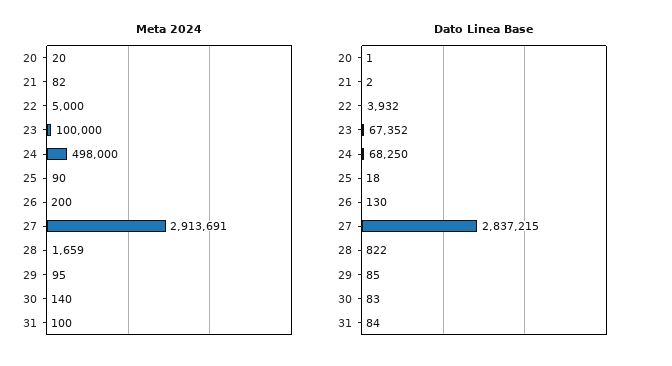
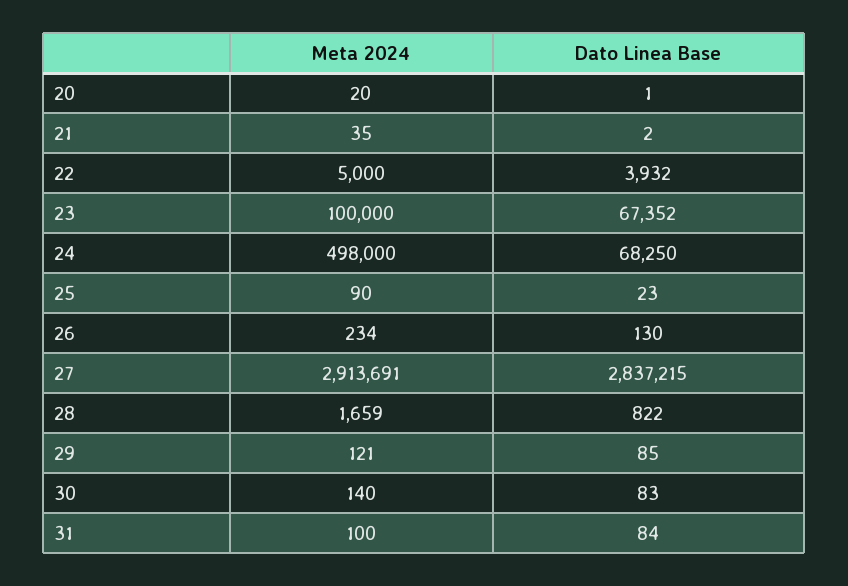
  {
    "Meta 2024": {
      "20": 20,
-     "21": 82,
+     "21": 35,
      "22": 5000,
      "23": 100000,
      "24": 498000,
      "25": 90,
-     "26": 200,
+     "26": 234,
      "27": 2913691,
      "28": 1659,
-     "29": 95,
+     "29": 121,
      "30": 140,
      "31": 100
    },
    "Dato Linea Base": {
      "20": 1,
      "21": 2,
      "22": 3932,
      "23": 67352,
      "24": 68250,
-     "25": 18,
+     "25": 23,
      "26": 130,
      "27": 2837215,
      "28": 822,
      "29": 85,
      "30": 83,
      "31": 84
    }
  }

